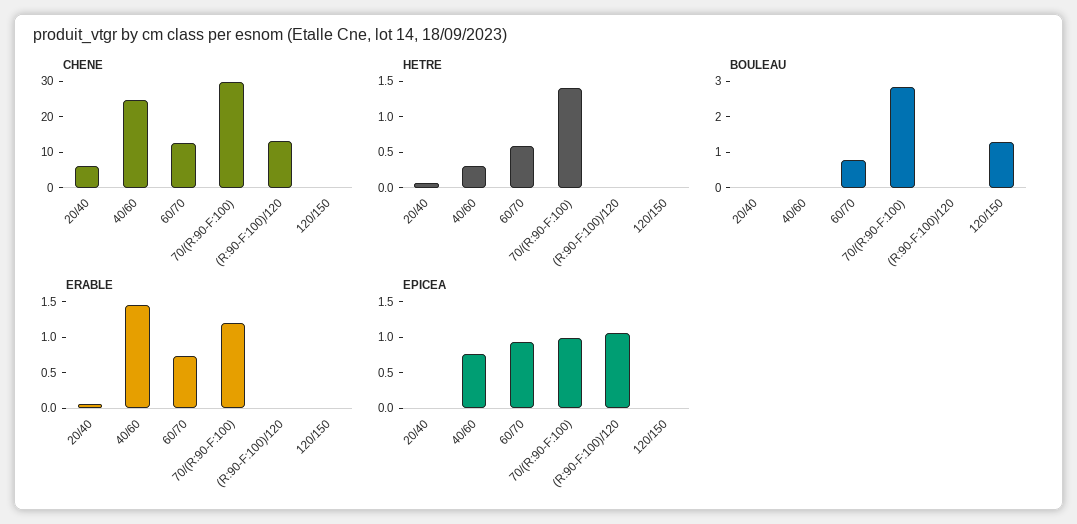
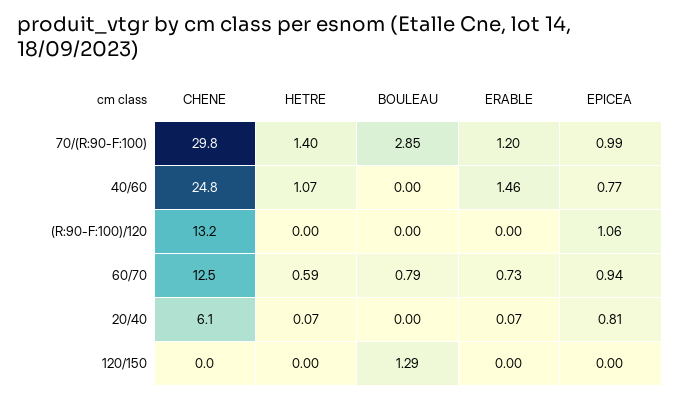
  {
    "CHENE": {
      "20/40": 6.1,
      "40/60": 24.8,
      "60/70": 12.5,
      "70/(R:90-F:100)": 29.8,
      "(R:90-F:100)/120": 13.2,
      "120/150": 0
    },
    "HETRE": {
      "20/40": 0.07,
-     "40/60": 0.25,
+     "40/60": 1.07,
      "60/70": 0.59,
      "70/(R:90-F:100)": 1.4,
      "(R:90-F:100)/120": 0,
      "120/150": 0
    },
    "BOULEAU": {
      "20/40": 0,
      "40/60": 0,
      "60/70": 0.79,
      "70/(R:90-F:100)": 2.85,
      "(R:90-F:100)/120": 0,
      "120/150": 1.29
    },
    "ERABLE": {
      "20/40": 0.07,
      "40/60": 1.46,
      "60/70": 0.73,
      "70/(R:90-F:100)": 1.2,
      "(R:90-F:100)/120": 0,
      "120/150": 0
    },
    "EPICEA": {
-     "20/40": 0,
+     "20/40": 0.81,
      "40/60": 0.77,
      "60/70": 0.94,
      "70/(R:90-F:100)": 0.99,
      "(R:90-F:100)/120": 1.06,
      "120/150": 0
    }
  }

